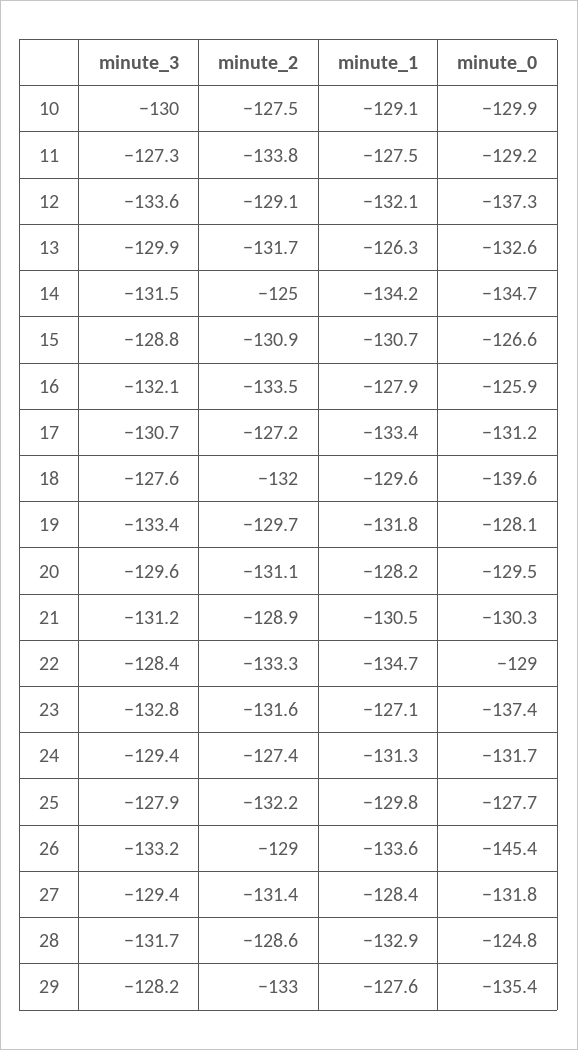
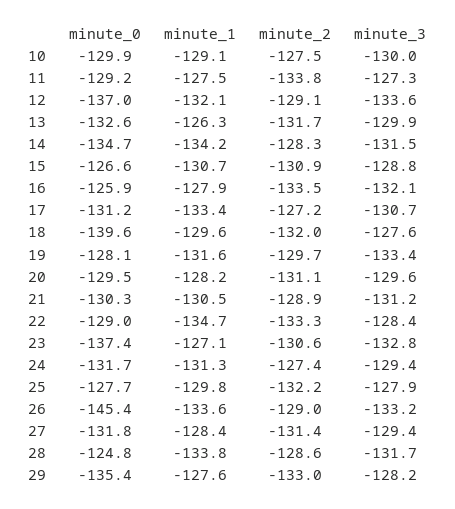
  {
    "minute_3": {
      "10": -130,
      "11": -127.3,
      "12": -133.6,
      "13": -129.9,
      "14": -131.5,
      "15": -128.8,
      "16": -132.1,
      "17": -130.7,
      "18": -127.6,
      "19": -133.4,
      "20": -129.6,
      "21": -131.2,
      "22": -128.4,
      "23": -132.8,
      "24": -129.4,
      "25": -127.9,
      "26": -133.2,
      "27": -129.4,
      "28": -131.7,
      "29": -128.2
    },
    "minute_2": {
      "10": -127.5,
      "11": -133.8,
      "12": -129.1,
      "13": -131.7,
-     "14": -125,
+     "14": -128.3,
      "15": -130.9,
      "16": -133.5,
      "17": -127.2,
      "18": -132,
      "19": -129.7,
      "20": -131.1,
      "21": -128.9,
      "22": -133.3,
-     "23": -131.6,
+     "23": -130.6,
      "24": -127.4,
      "25": -132.2,
      "26": -129,
      "27": -131.4,
      "28": -128.6,
      "29": -133
    },
    "minute_1": {
      "10": -129.1,
      "11": -127.5,
      "12": -132.1,
      "13": -126.3,
      "14": -134.2,
      "15": -130.7,
      "16": -127.9,
      "17": -133.4,
      "18": -129.6,
-     "19": -131.8,
+     "19": -131.6,
      "20": -128.2,
      "21": -130.5,
      "22": -134.7,
      "23": -127.1,
      "24": -131.3,
      "25": -129.8,
      "26": -133.6,
      "27": -128.4,
-     "28": -132.9,
+     "28": -133.8,
      "29": -127.6
    },
    "minute_0": {
      "10": -129.9,
      "11": -129.2,
-     "12": -137.3,
+     "12": -137,
      "13": -132.6,
      "14": -134.7,
      "15": -126.6,
      "16": -125.9,
      "17": -131.2,
      "18": -139.6,
      "19": -128.1,
      "20": -129.5,
      "21": -130.3,
      "22": -129,
      "23": -137.4,
      "24": -131.7,
      "25": -127.7,
      "26": -145.4,
      "27": -131.8,
      "28": -124.8,
      "29": -135.4
    }
  }

